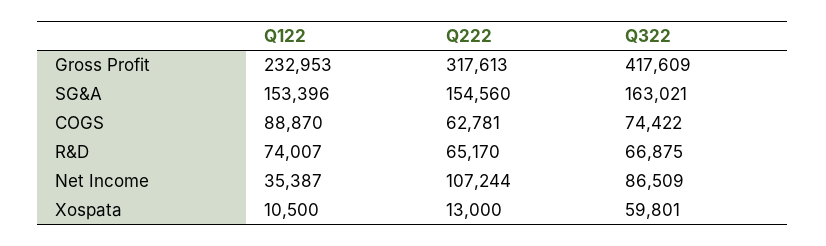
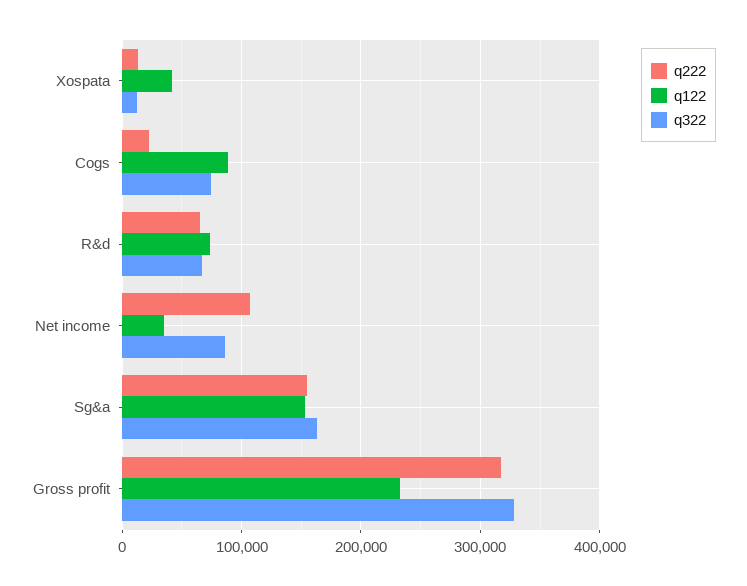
  {
    "Q122": {
      "Gross Profit": 232953,
      "SG&A": 153396,
      "COGS": 88870,
      "R&D": 74007,
      "Net Income": 35387,
-     "Xospata": 10500
+     "Xospata": 40000
    },
    "Q222": {
      "Gross Profit": 317613,
      "SG&A": 154560,
-     "COGS": 62781,
+     "COGS": 20000,
      "R&D": 65170,
      "Net Income": 107244,
      "Xospata": 13000
    },
    "Q322": {
-     "Gross Profit": 417609,
+     "Gross Profit": 330000,
      "SG&A": 163021,
      "COGS": 74422,
      "R&D": 66875,
      "Net Income": 86509,
-     "Xospata": 59801
+     "Xospata": 10000
    }
  }

